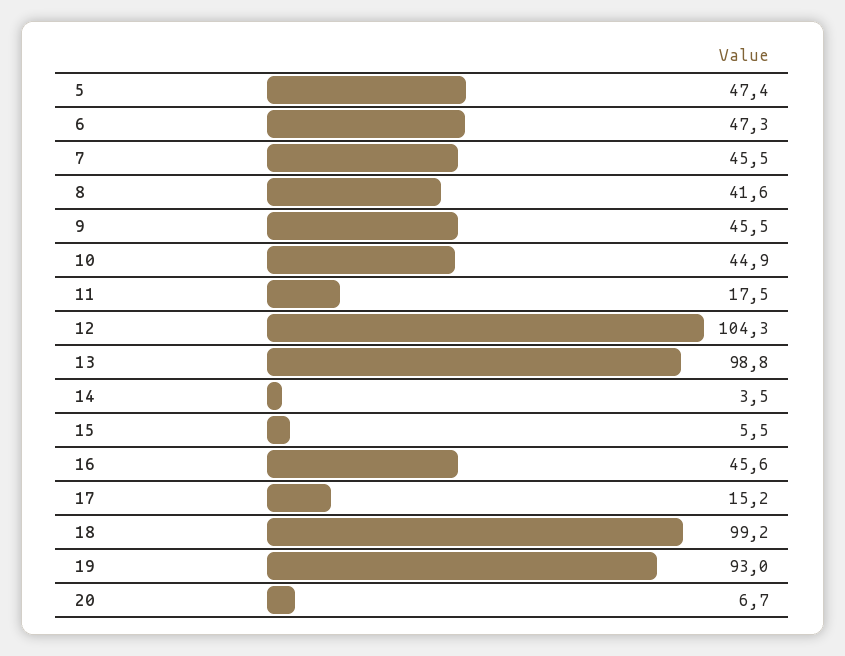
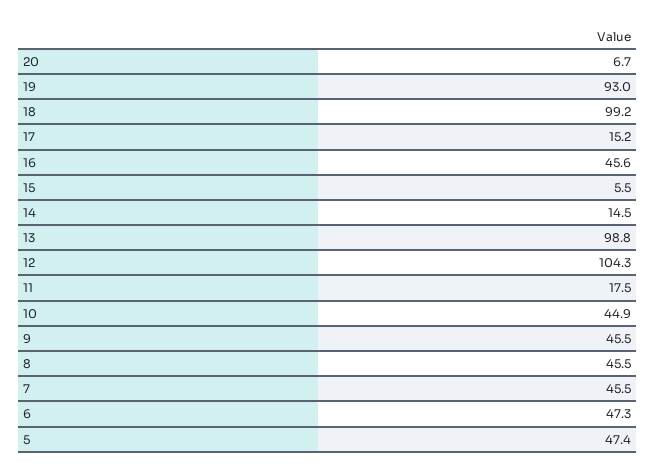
  {
    "5": 47.4,
    "6": 47.3,
    "7": 45.5,
-   "8": 41.6,
+   "8": 45.5,
    "9": 45.5,
    "10": 44.9,
    "11": 17.5,
    "12": 104.3,
    "13": 98.8,
-   "14": 3.5,
+   "14": 14.5,
    "15": 5.5,
    "16": 45.6,
    "17": 15.2,
    "18": 99.2,
    "19": 93,
    "20": 6.7
  }

